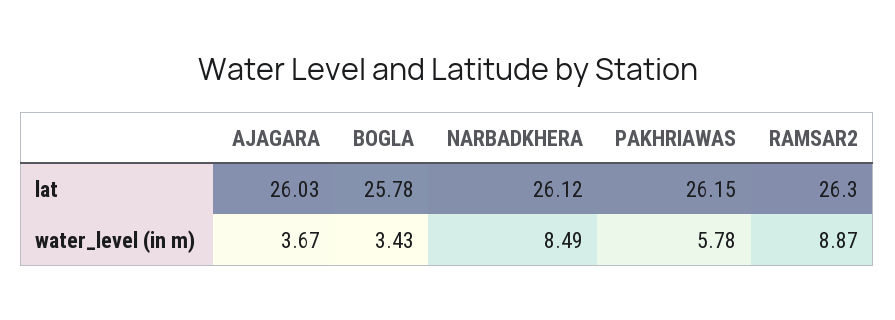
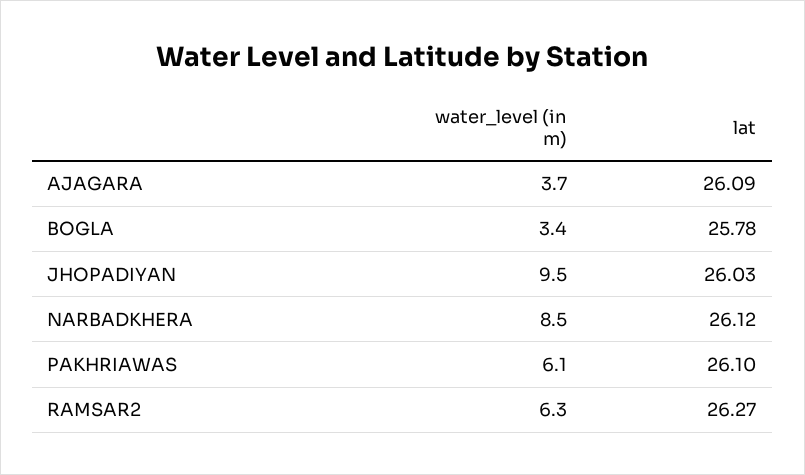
  {
    "AJAGARA": {
-     "lat": 26.03,
+     "lat": 26.09,
      "water_level (in m)": 3.67
    },
    "BOGLA": {
      "lat": 25.78,
      "water_level (in m)": 3.43
    },
    "NARBADKHERA": {
      "lat": 26.12,
      "water_level (in m)": 8.49
    },
    "PAKHRIAWAS": {
-     "lat": 26.15,
+     "lat": 26.1,
-     "water_level (in m)": 5.78
+     "water_level (in m)": 6.1
    },
    "RAMSAR2": {
-     "lat": 26.3,
+     "lat": 26.27,
-     "water_level (in m)": 8.87
+     "water_level (in m)": 6.3
-   }
+   },
+   "JHOPADIYAN": {
+     "water_level (in m)": 9.5,
+     "lat": 26.03
+   }
  }

